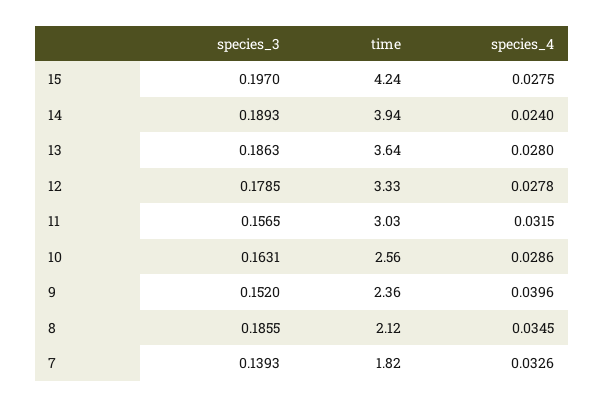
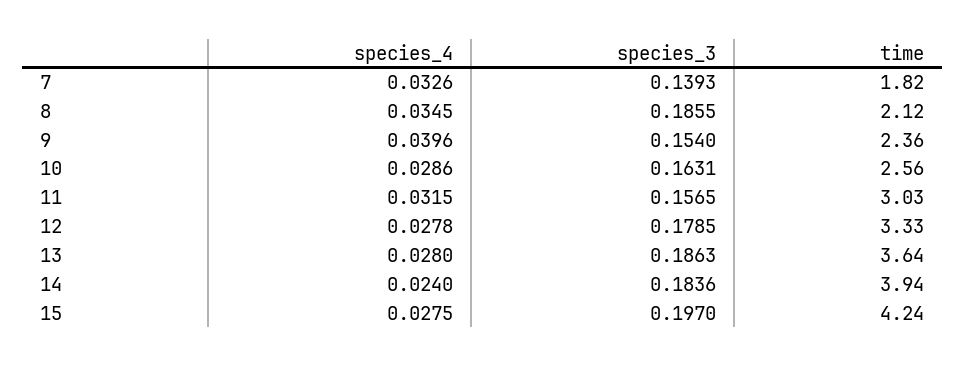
  {
    "species_3": {
      "15": 0.197,
-     "14": 0.1893,
+     "14": 0.1836,
      "13": 0.1863,
      "12": 0.1785,
      "11": 0.1565,
      "10": 0.1631,
-     "9": 0.152,
+     "9": 0.154,
      "8": 0.1855,
      "7": 0.1393
    },
    "time": {
      "15": 4.24,
      "14": 3.94,
      "13": 3.64,
      "12": 3.33,
      "11": 3.03,
      "10": 2.56,
      "9": 2.36,
      "8": 2.12,
      "7": 1.82
    },
    "species_4": {
      "15": 0.0275,
      "14": 0.024,
      "13": 0.028,
      "12": 0.0278,
      "11": 0.0315,
      "10": 0.0286,
      "9": 0.0396,
      "8": 0.0345,
      "7": 0.0326
    }
  }

